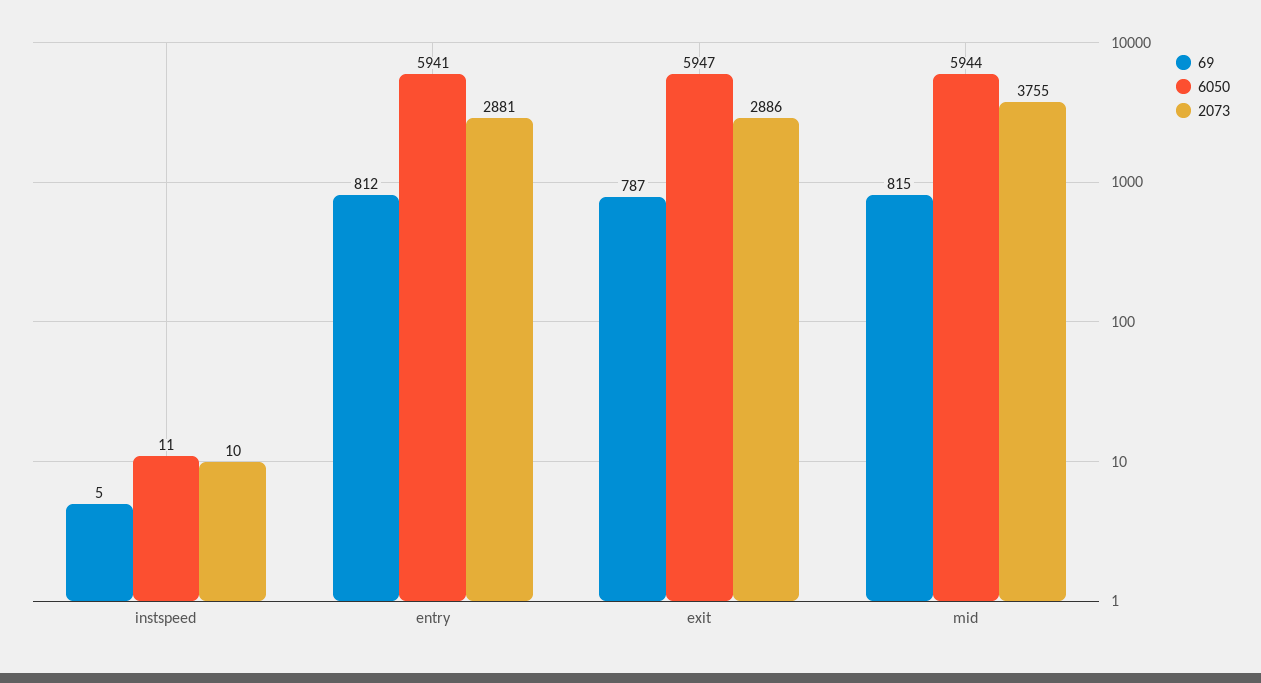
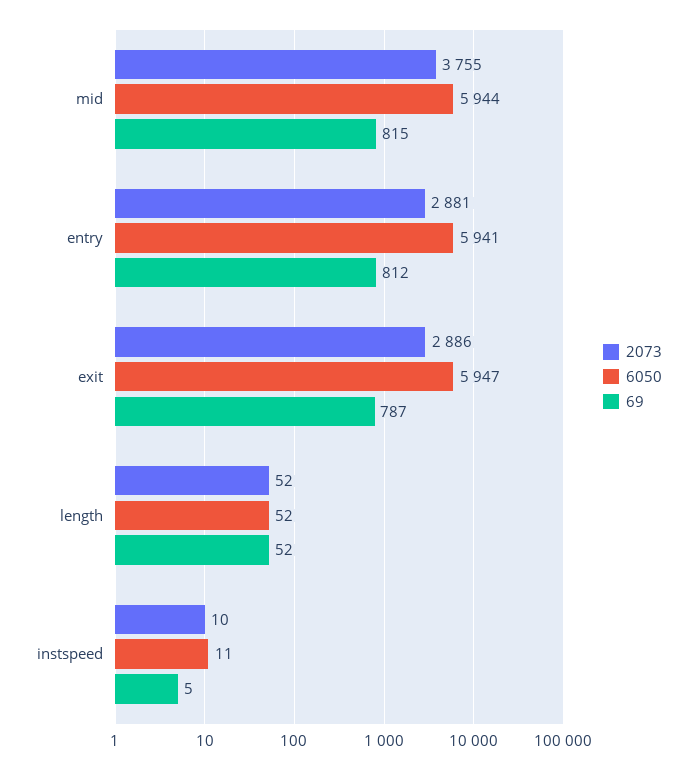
  {
    "69": {
      "instspeed": 5,
      "entry": 812,
      "exit": 787,
-     "mid": 815
+     "mid": 815,
+     "length": 52
    },
    "6050": {
      "instspeed": 11,
      "entry": 5941,
      "exit": 5947,
-     "mid": 5944
+     "mid": 5944,
+     "length": 52
    },
    "2073": {
      "instspeed": 10,
      "entry": 2881,
      "exit": 2886,
-     "mid": 3755
+     "mid": 3755,
+     "length": 52
    }
  }

